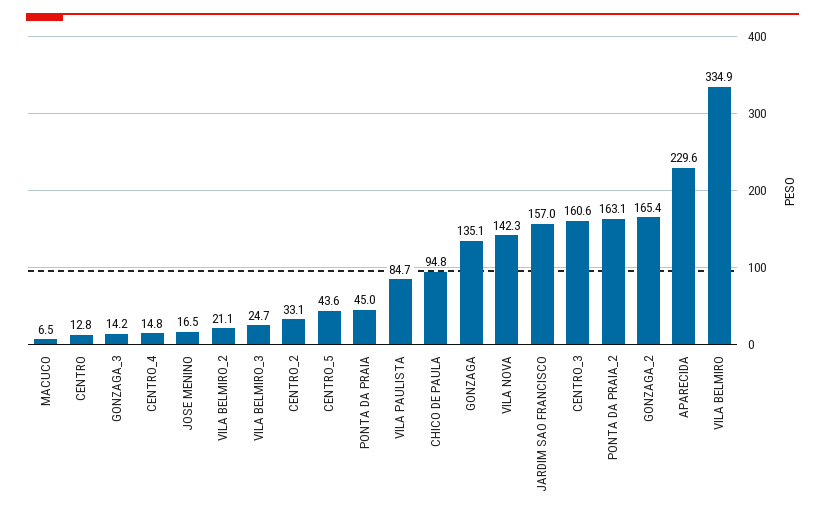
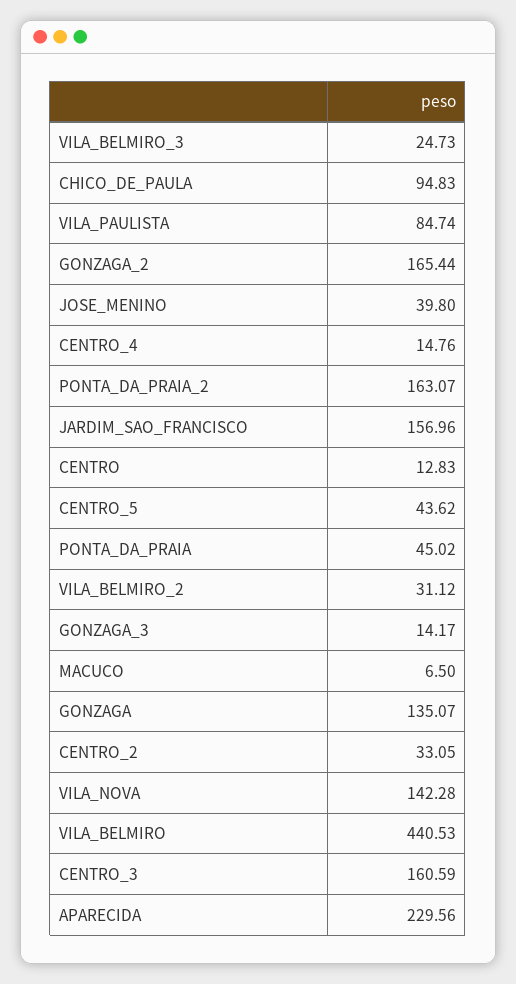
  {
    "MACUCO": 6.5,
    "CENTRO": 12.83,
    "GONZAGA_3": 14.17,
    "CENTRO_4": 14.76,
-   "JOSE MENINO": 16.5,
+   "JOSE MENINO": 39.8,
-   "VILA BELMIRO_2": 21.1,
+   "VILA BELMIRO_2": 31.12,
    "VILA BELMIRO_3": 24.73,
    "CENTRO_2": 33.05,
    "CENTRO_5": 43.62,
    "PONTA DA PRAIA": 45.02,
    "VILA PAULISTA": 84.74,
    "CHICO DE PAULA": 94.83,
    "GONZAGA": 135.07,
    "VILA NOVA": 142.28,
    "JARDIM SAO FRANCISCO": 156.96,
    "CENTRO_3": 160.59,
    "PONTA DA PRAIA_2": 163.07,
    "GONZAGA_2": 165.44,
    "APARECIDA": 229.56,
-   "VILA BELMIRO": 334.9
+   "VILA BELMIRO": 440.53
  }

